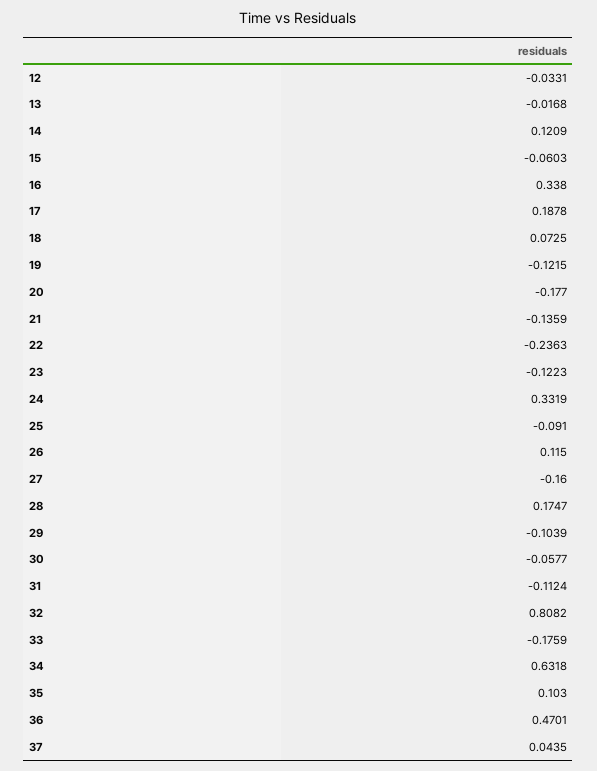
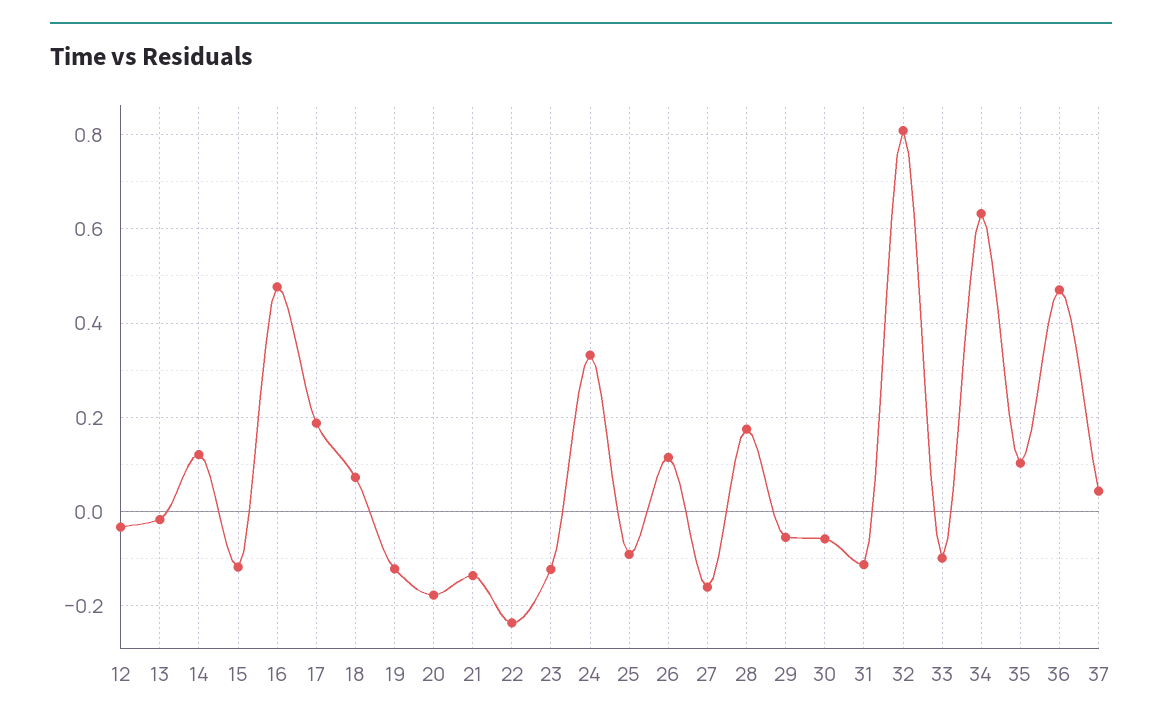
  {
    "12": -0.0331,
    "13": -0.0168,
    "14": 0.1209,
-   "15": -0.0603,
+   "15": -0.12,
-   "16": 0.338,
+   "16": 0.48,
    "17": 0.1878,
    "18": 0.0725,
    "19": -0.1215,
    "20": -0.177,
    "21": -0.1359,
    "22": -0.2363,
    "23": -0.1223,
    "24": 0.3319,
    "25": -0.091,
    "26": 0.115,
    "27": -0.16,
    "28": 0.1747,
-   "29": -0.1039,
+   "29": -0.06,
    "30": -0.0577,
    "31": -0.1124,
    "32": 0.8082,
-   "33": -0.1759,
+   "33": -0.1,
    "34": 0.6318,
    "35": 0.103,
    "36": 0.4701,
    "37": 0.0435
  }

